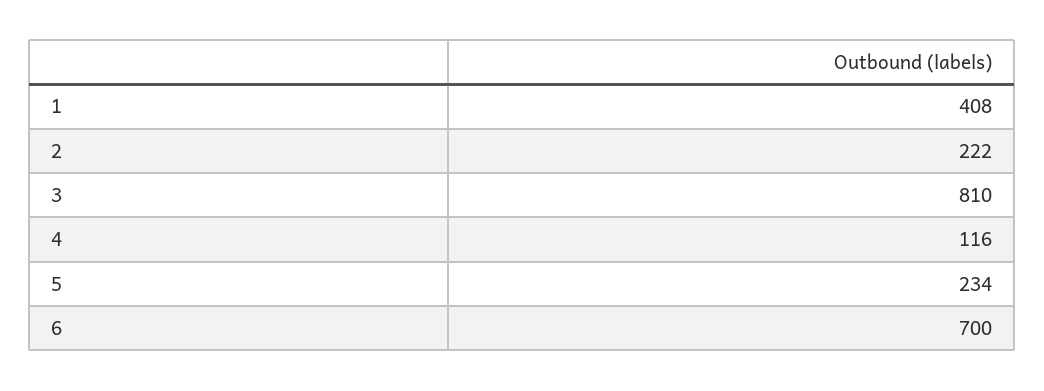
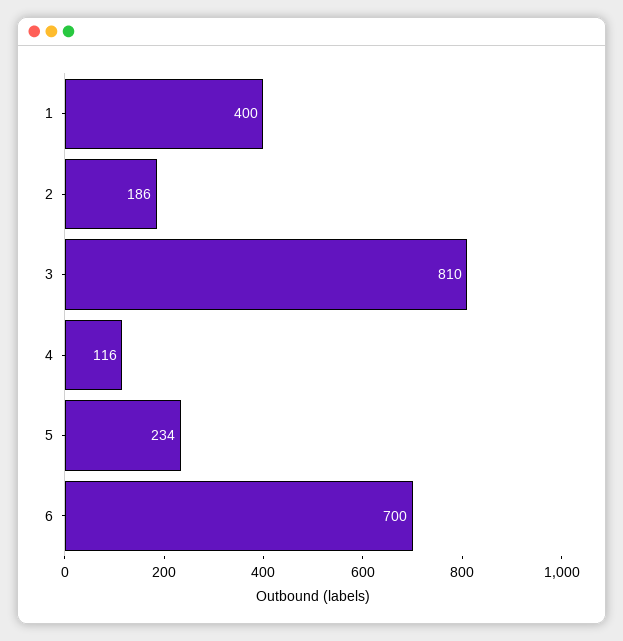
  {
-   "1": 408,
+   "1": 400,
-   "2": 222,
+   "2": 186,
    "3": 810,
    "4": 116,
    "5": 234,
    "6": 700
  }

